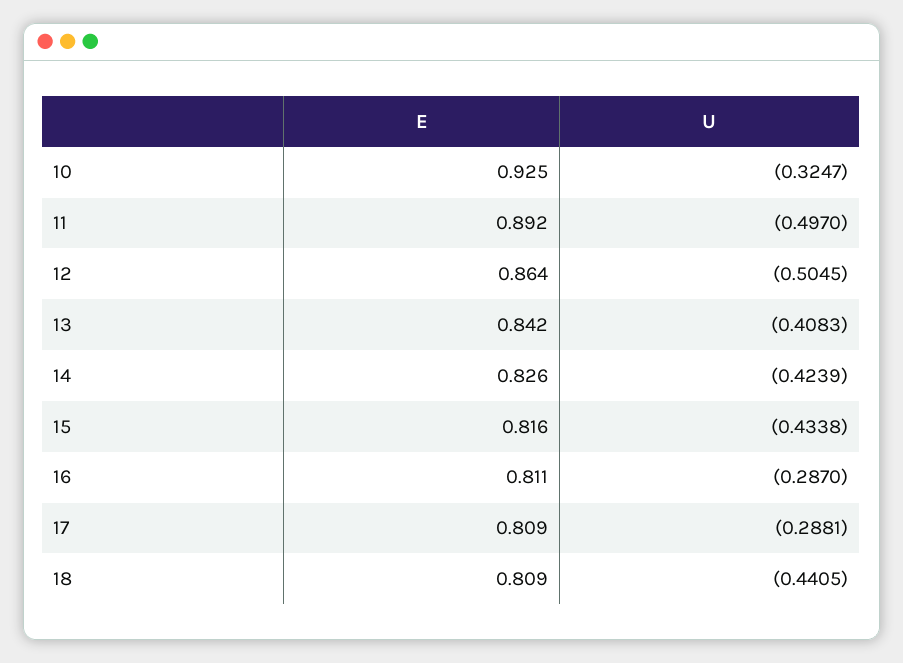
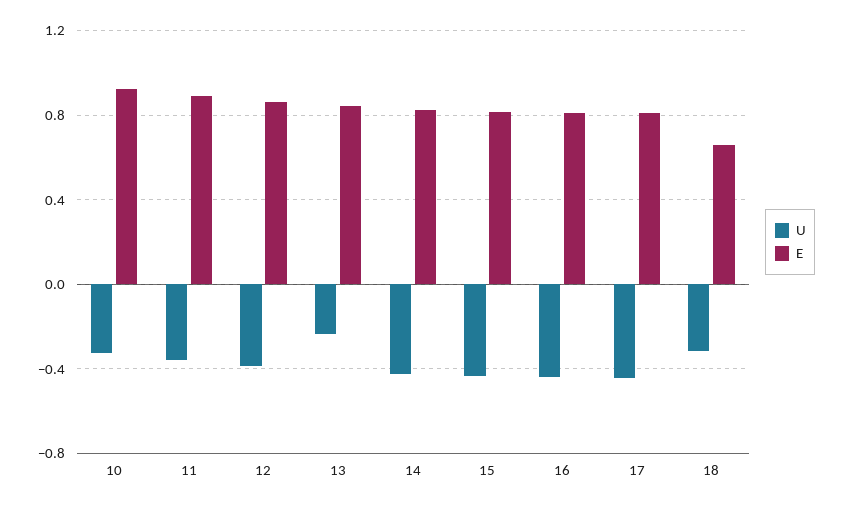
  {
    "E": {
      "10": 0.925,
      "11": 0.892,
      "12": 0.864,
      "13": 0.842,
      "14": 0.826,
      "15": 0.816,
      "16": 0.811,
      "17": 0.809,
-     "18": 0.809
+     "18": 0.65
    },
    "U": {
      "10": -0.3247,
-     "11": -0.497,
+     "11": -0.35,
-     "12": -0.5045,
+     "12": -0.4,
-     "13": -0.4083,
+     "13": -0.25,
      "14": -0.4239,
      "15": -0.4338,
-     "16": -0.287,
+     "16": -0.45,
-     "17": -0.2881,
+     "17": -0.45,
-     "18": -0.4405
+     "18": -0.3
    }
  }

